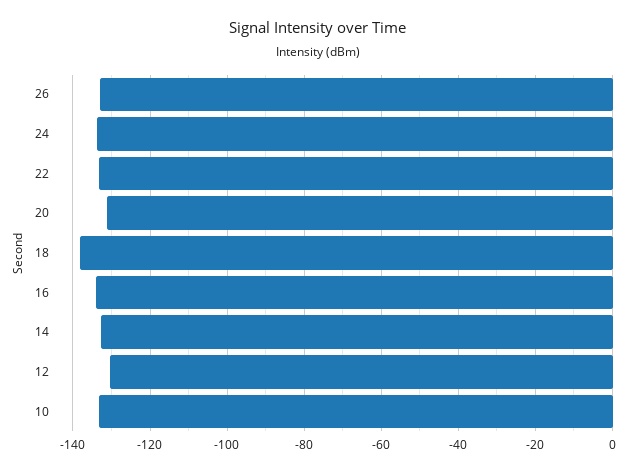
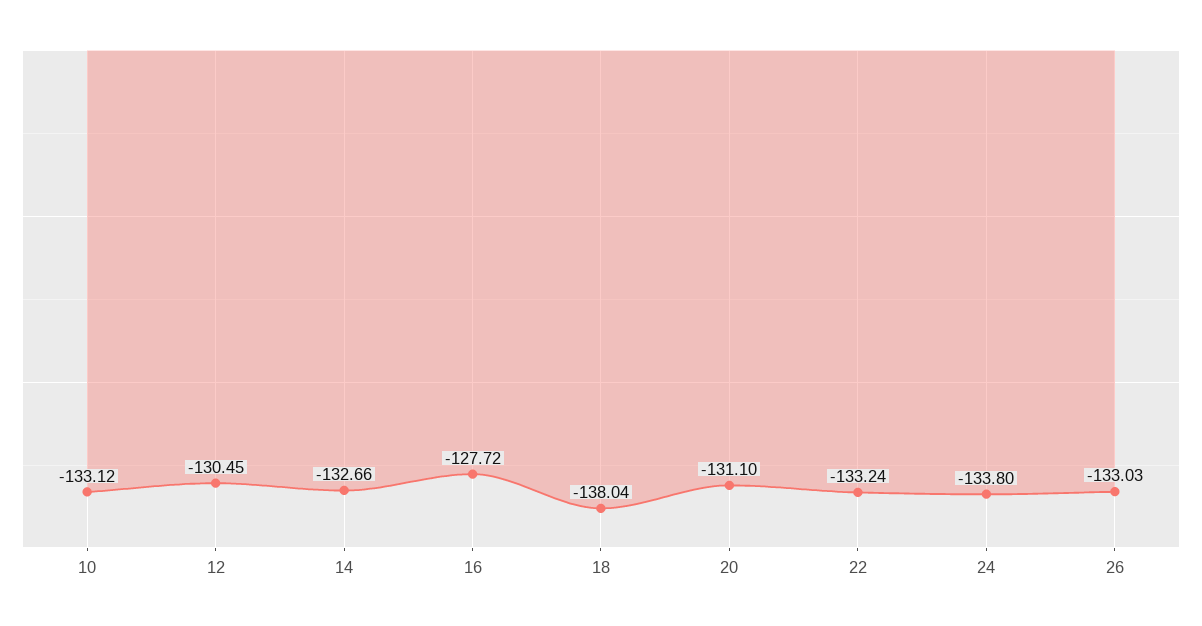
  {
    "26": -133.03,
    "24": -133.8,
    "22": -133.24,
    "20": -131.1,
    "18": -138.04,
-   "16": -134,
+   "16": -127.72,
    "14": -132.66,
    "12": -130.45,
    "10": -133.12
  }

